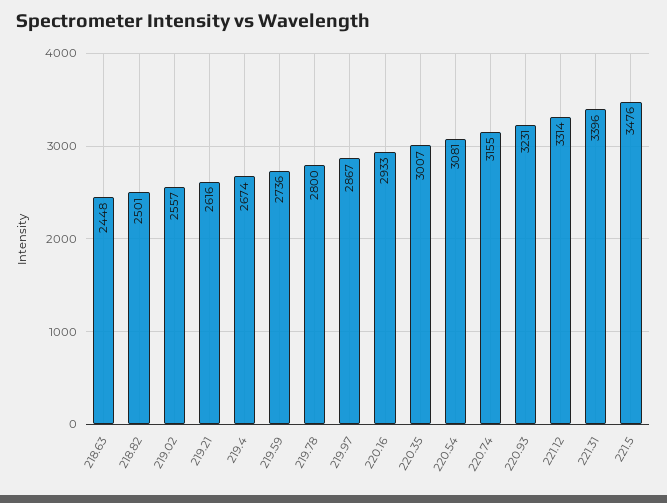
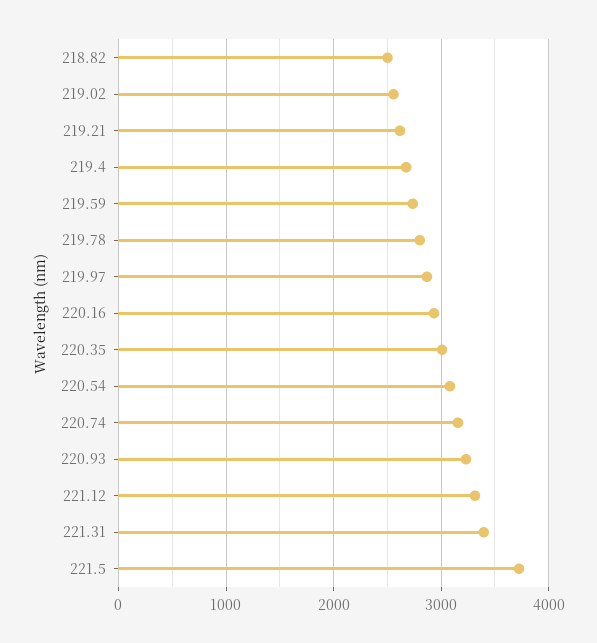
  {
-   "218.63": 2448,
    "218.82": 2501,
    "219.02": 2557,
    "219.21": 2616,
    "219.4": 2674,
    "219.59": 2736,
    "219.78": 2800,
    "219.97": 2867,
    "220.16": 2933,
    "220.35": 3007,
    "220.54": 3081,
    "220.74": 3155,
    "220.93": 3231,
    "221.12": 3314,
    "221.31": 3396,
-   "221.5": 3476
+   "221.5": 3700
  }

